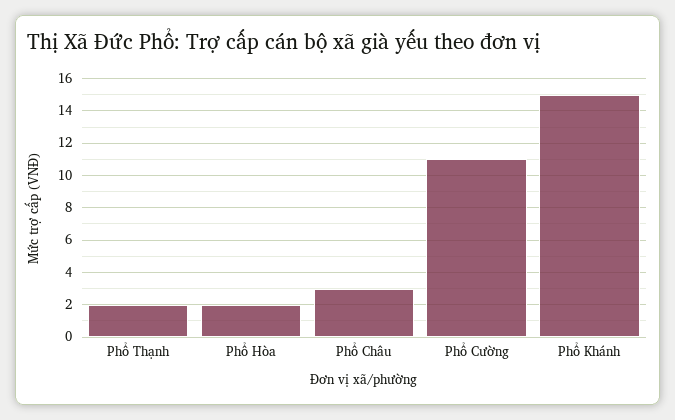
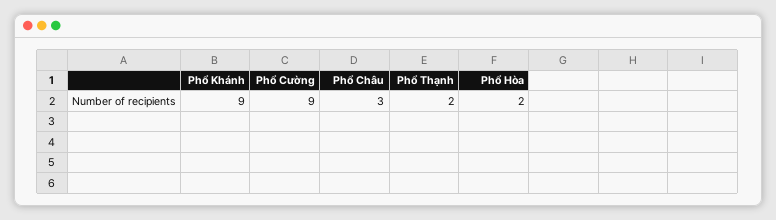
  {
    "Phổ Thạnh": 2,
    "Phổ Hòa": 2,
    "Phổ Châu": 3,
-   "Phổ Cường": 11,
+   "Phổ Cường": 9,
-   "Phổ Khánh": 15
+   "Phổ Khánh": 9
  }

